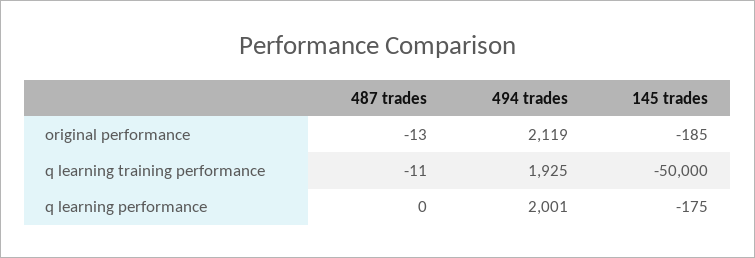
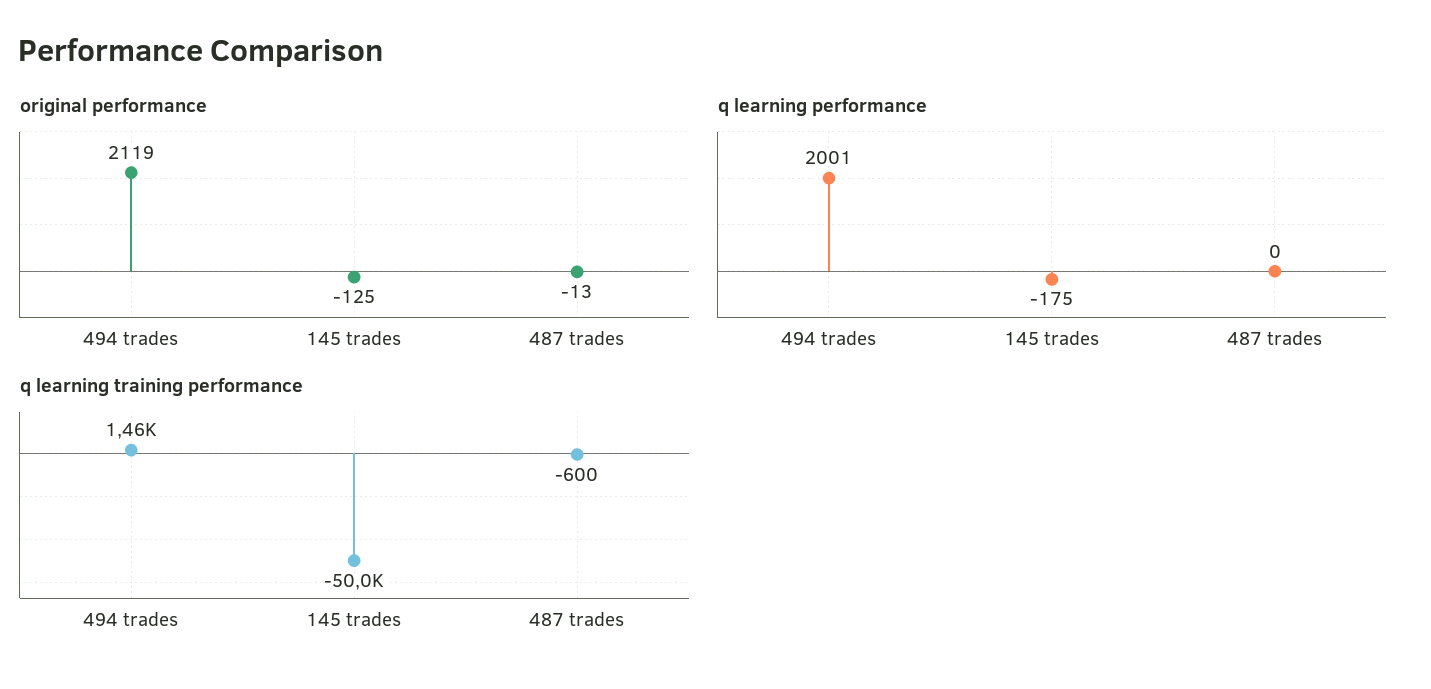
  {
    "original performance": {
      "487 trades": -13,
      "494 trades": 2119,
-     "145 trades": -185
+     "145 trades": -125
    },
    "q learning training performance": {
-     "487 trades": -11,
+     "487 trades": -600,
-     "494 trades": 1925,
+     "494 trades": 1460,
      "145 trades": -50000
    },
    "q learning performance": {
      "487 trades": 0,
      "494 trades": 2001,
      "145 trades": -175
    }
  }

